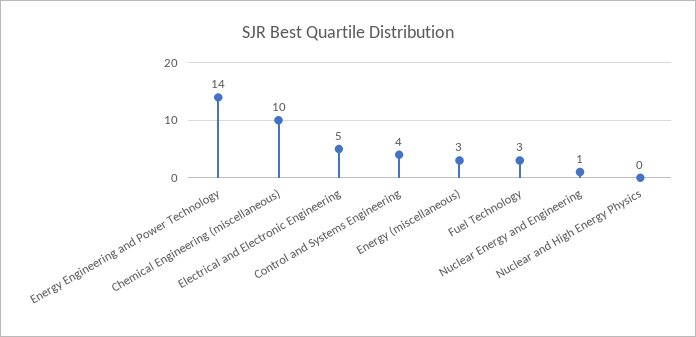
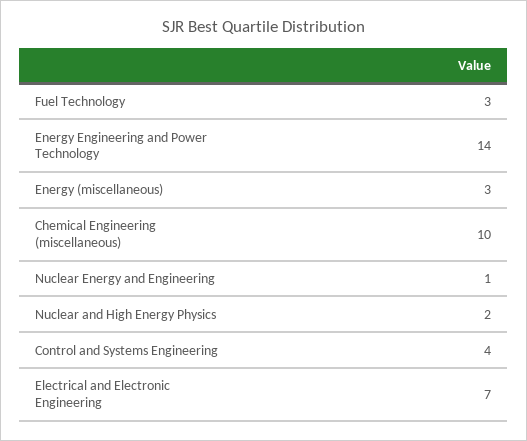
  {
    "Energy Engineering and Power Technology": 14,
    "Chemical Engineering (miscellaneous)": 10,
-   "Electrical and Electronic Engineering": 5,
+   "Electrical and Electronic Engineering": 7,
    "Control and Systems Engineering": 4,
    "Energy (miscellaneous)": 3,
    "Fuel Technology": 3,
    "Nuclear Energy and Engineering": 1,
-   "Nuclear and High Energy Physics": 0
+   "Nuclear and High Energy Physics": 2
  }

